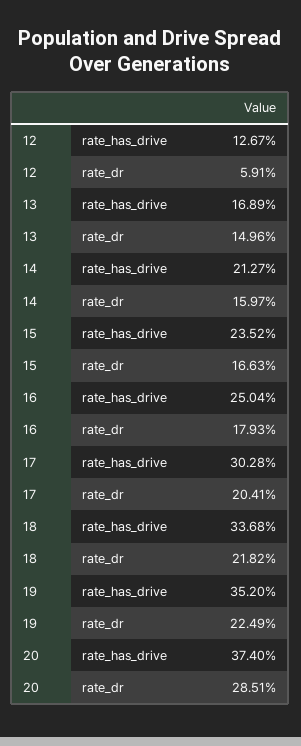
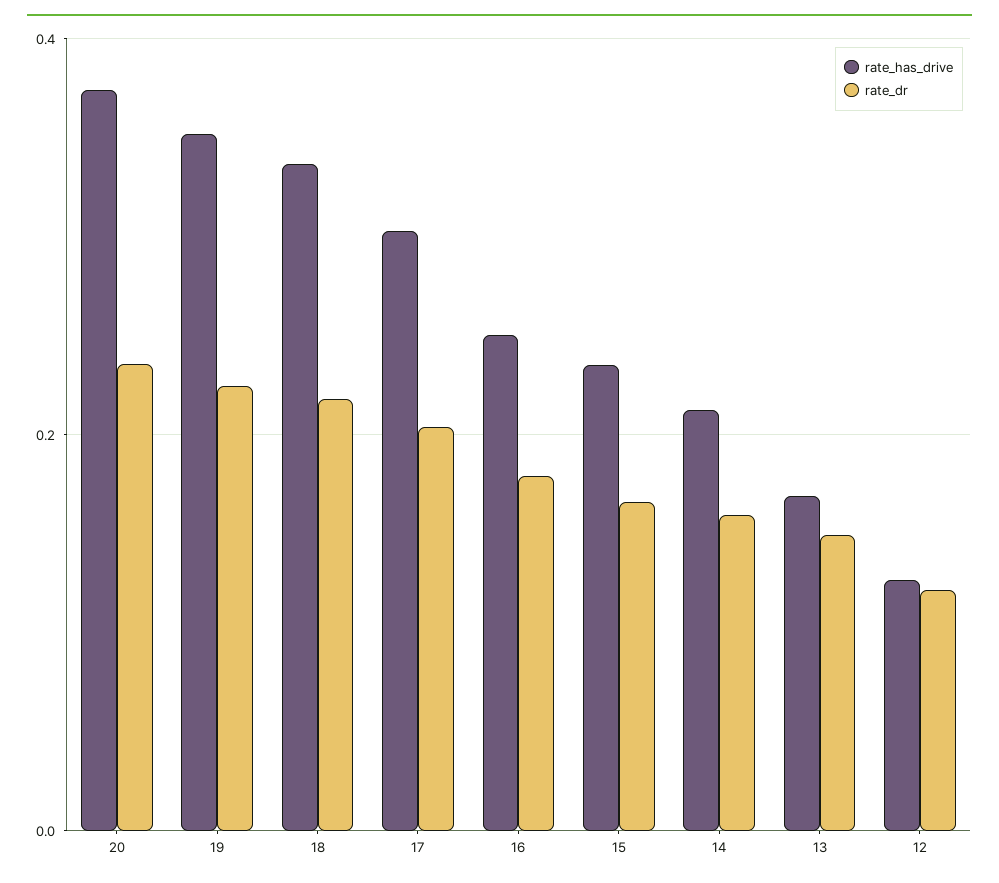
  {
    "rate_has_drive": {
      "12": 0.1267,
      "13": 0.1689,
      "14": 0.2127,
      "15": 0.2352,
      "16": 0.2504,
      "17": 0.3028,
      "18": 0.3368,
      "19": 0.352,
      "20": 0.374
    },
    "rate_dr": {
-     "12": 0.0591,
+     "12": 0.12,
      "13": 0.1496,
      "14": 0.1597,
      "15": 0.1663,
      "16": 0.1793,
      "17": 0.2041,
      "18": 0.2182,
      "19": 0.2249,
-     "20": 0.2851
+     "20": 0.24
    }
  }

